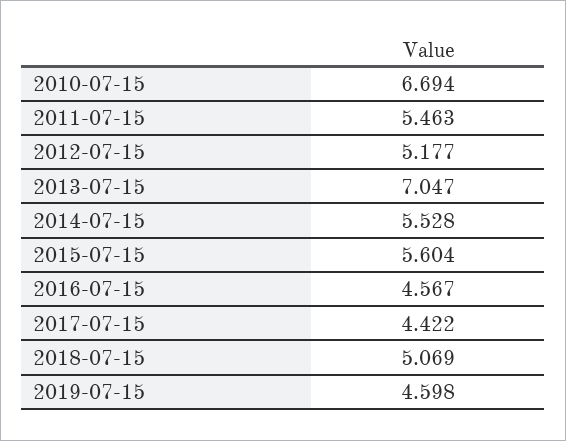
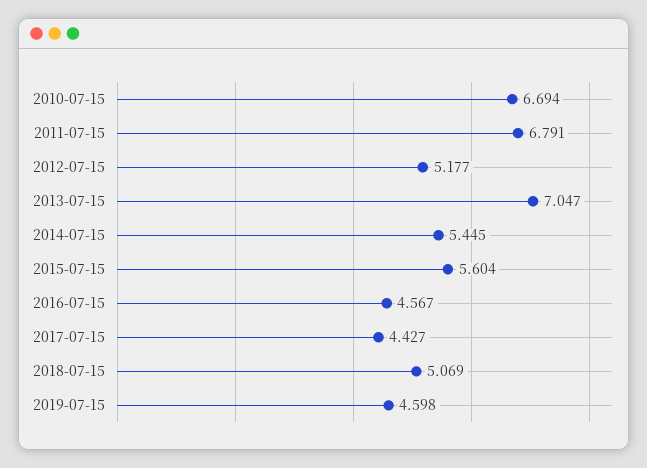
  {
    "2010-07-15": 6.694,
-   "2011-07-15": 5.463,
+   "2011-07-15": 6.791,
    "2012-07-15": 5.177,
    "2013-07-15": 7.047,
-   "2014-07-15": 5.528,
+   "2014-07-15": 5.445,
    "2015-07-15": 5.604,
    "2016-07-15": 4.567,
-   "2017-07-15": 4.422,
+   "2017-07-15": 4.427,
    "2018-07-15": 5.069,
    "2019-07-15": 4.598
  }

